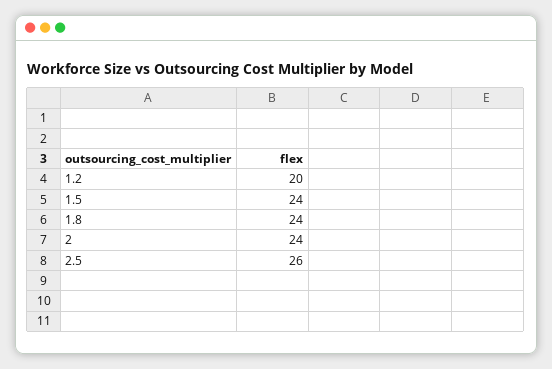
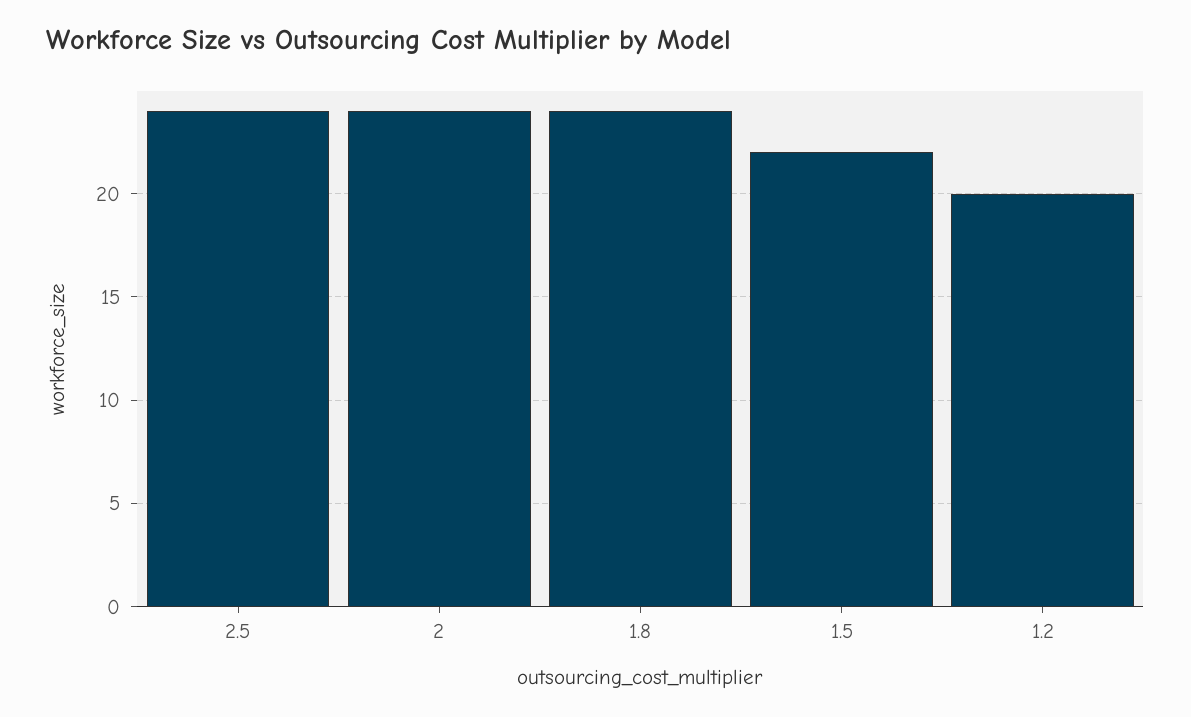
  {
    "1.2": 20,
-   "1.5": 24,
+   "1.5": 22,
    "1.8": 24,
    "2": 24,
-   "2.5": 26
+   "2.5": 24
  }

